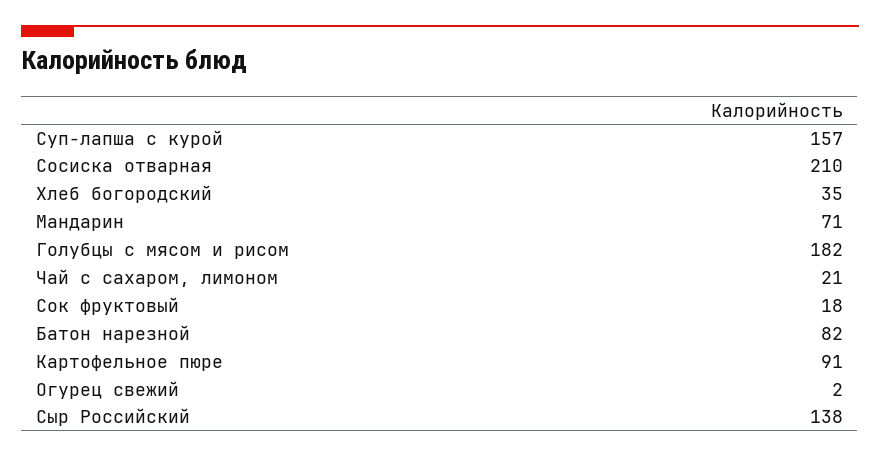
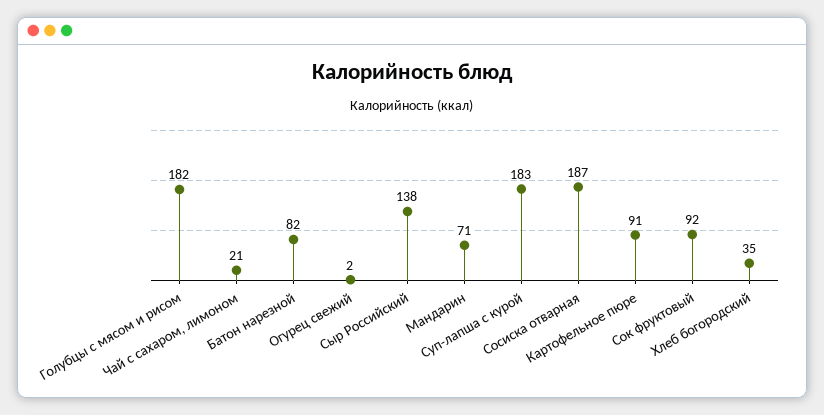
  {
-   "Суп-лапша с курой": 157,
+   "Суп-лапша с курой": 183,
-   "Сосиска отварная": 210,
+   "Сосиска отварная": 187,
    "Хлеб богородский": 35,
    "Мандарин": 71,
    "Голубцы с мясом и рисом": 182,
    "Чай с сахаром, лимоном": 21,
-   "Сок фруктовый": 18,
+   "Сок фруктовый": 92,
    "Батон нарезной": 82,
    "Картофельное пюре": 91,
    "Огурец свежий": 2,
    "Сыр Российский": 138
  }

